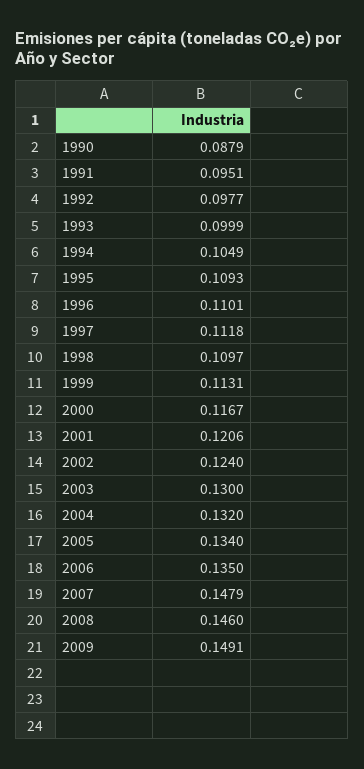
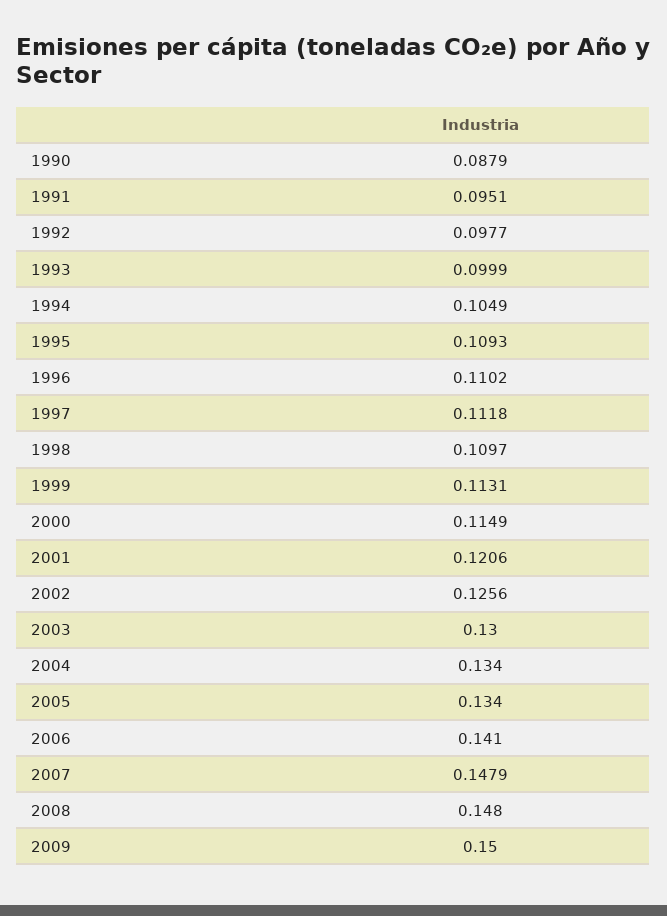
  {
    "1990": 0.0879,
    "1991": 0.0951,
    "1992": 0.0977,
    "1993": 0.0999,
    "1994": 0.1049,
    "1995": 0.1093,
-   "1996": 0.1101,
+   "1996": 0.1102,
    "1997": 0.1118,
    "1998": 0.1097,
    "1999": 0.1131,
-   "2000": 0.1167,
+   "2000": 0.1149,
    "2001": 0.1206,
-   "2002": 0.124,
+   "2002": 0.1256,
    "2003": 0.13,
-   "2004": 0.132,
+   "2004": 0.134,
    "2005": 0.134,
-   "2006": 0.135,
+   "2006": 0.141,
    "2007": 0.1479,
-   "2008": 0.146,
+   "2008": 0.148,
-   "2009": 0.1491
+   "2009": 0.15
  }

